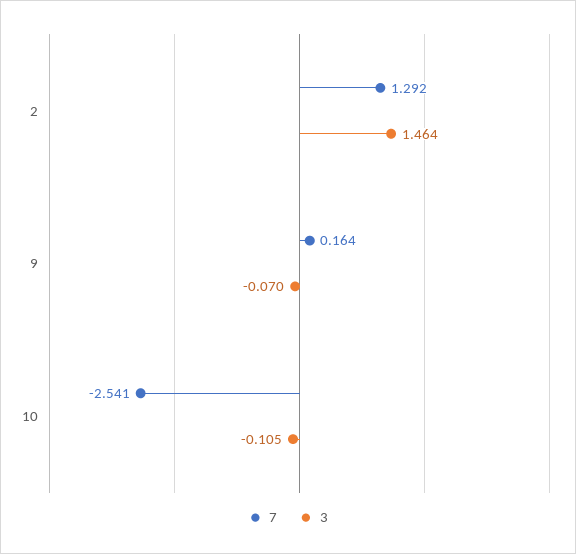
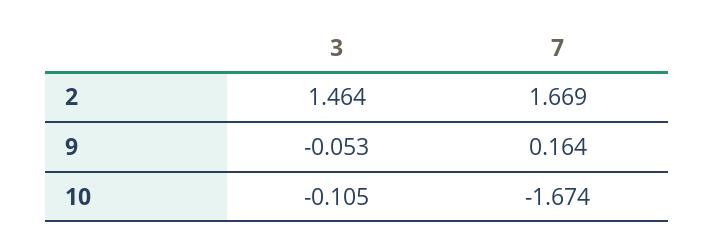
  {
    "7": {
-     "2": 1.292,
+     "2": 1.669,
      "9": 0.164,
-     "10": -2.541
+     "10": -1.674
    },
    "3": {
      "2": 1.464,
-     "9": -0.07,
+     "9": -0.053,
      "10": -0.105
    }
  }

